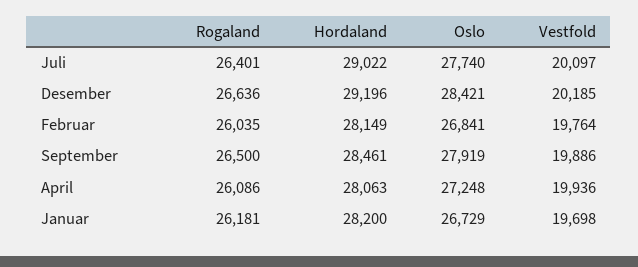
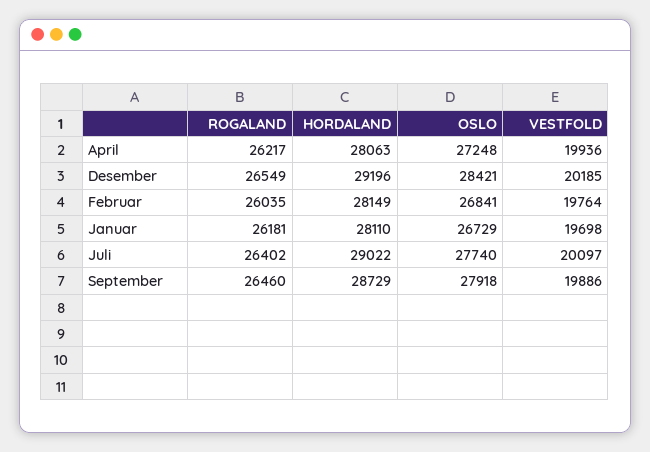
  {
    "Rogaland": {
-     "Juli": 26401,
+     "Juli": 26402,
-     "Desember": 26636,
+     "Desember": 26549,
      "Februar": 26035,
-     "September": 26500,
+     "September": 26460,
-     "April": 26086,
+     "April": 26217,
      "Januar": 26181
    },
    "Hordaland": {
      "Juli": 29022,
      "Desember": 29196,
      "Februar": 28149,
-     "September": 28461,
+     "September": 28729,
      "April": 28063,
-     "Januar": 28200
+     "Januar": 28110
    },
    "Oslo": {
      "Juli": 27740,
      "Desember": 28421,
      "Februar": 26841,
-     "September": 27919,
+     "September": 27918,
      "April": 27248,
      "Januar": 26729
    },
    "Vestfold": {
      "Juli": 20097,
      "Desember": 20185,
      "Februar": 19764,
      "September": 19886,
      "April": 19936,
      "Januar": 19698
    }
  }

